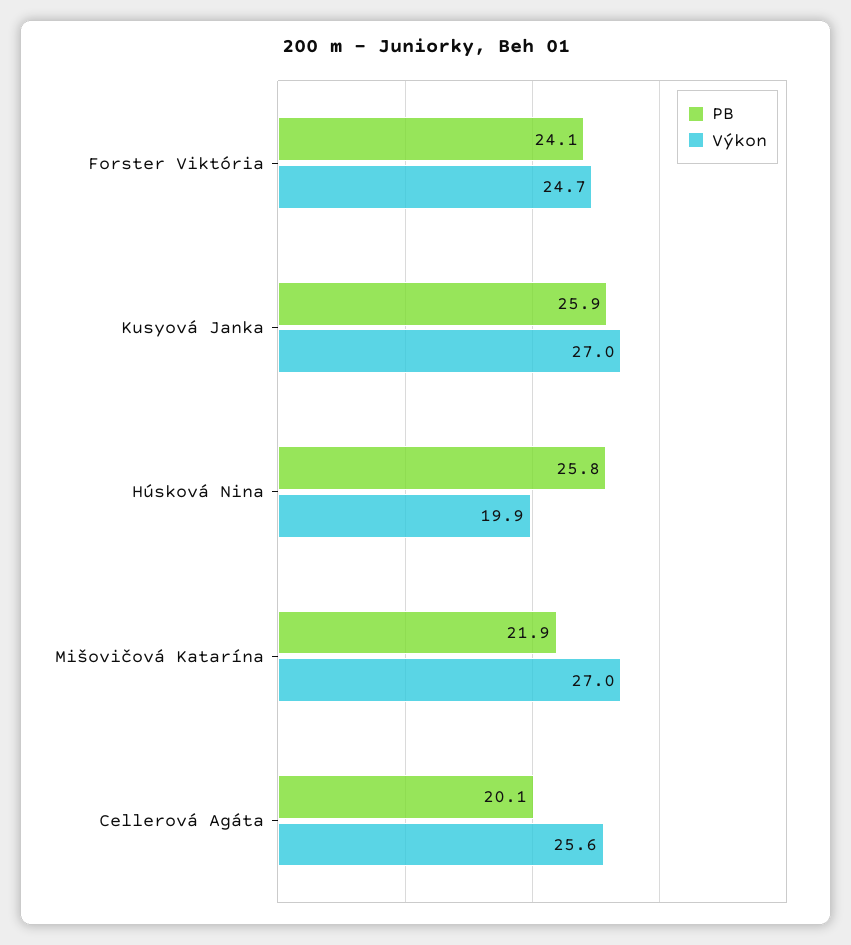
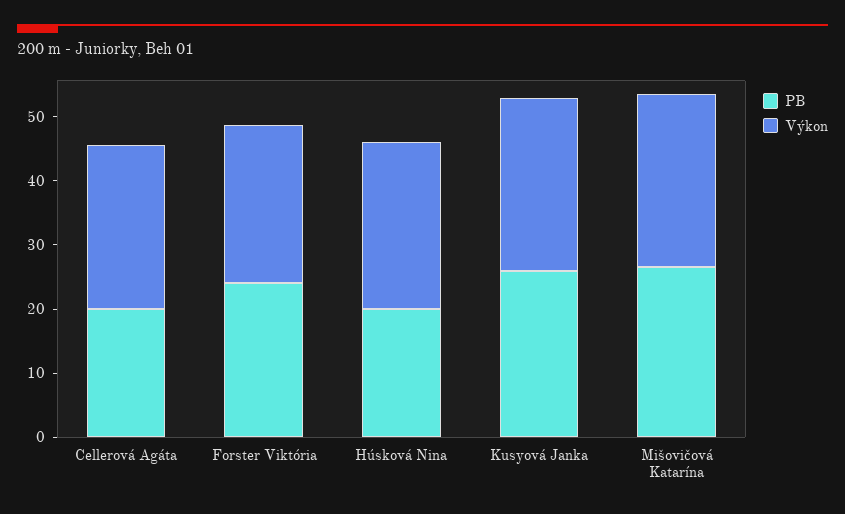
  {
    "PB": {
      "Forster Viktória": 24.1,
      "Kusyová Janka": 25.9,
-     "Húsková Nina": 25.8,
+     "Húsková Nina": 20,
-     "Mišovičová Katarína": 21.9,
+     "Mišovičová Katarína": 26,
      "Cellerová Agáta": 20.1
    },
    "Výkon": {
      "Forster Viktória": 24.7,
      "Kusyová Janka": 27,
-     "Húsková Nina": 19.9,
+     "Húsková Nina": 26,
      "Mišovičová Katarína": 27,
      "Cellerová Agáta": 25.6
    }
  }

